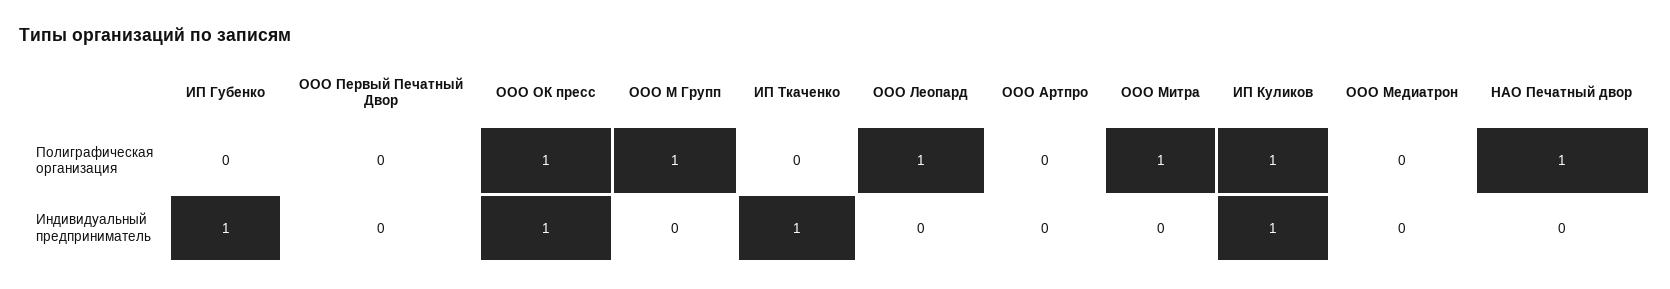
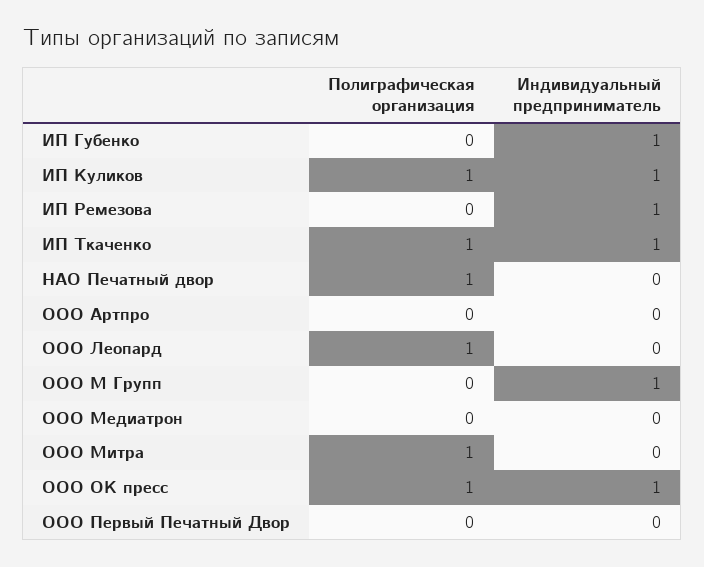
  {
    "ИП Губенко": {
      "Полиграфическая организация": 0,
      "Индивидуальный предприниматель": 1
    },
    "ООО Первый Печатный Двор": {
      "Полиграфическая организация": 0,
      "Индивидуальный предприниматель": 0
    },
    "ООО ОК пресс": {
      "Полиграфическая организация": 1,
      "Индивидуальный предприниматель": 1
    },
    "ООО М Групп": {
-     "Полиграфическая организация": 1,
+     "Полиграфическая организация": 0,
-     "Индивидуальный предприниматель": 0
+     "Индивидуальный предприниматель": 1
    },
    "ИП Ткаченко": {
-     "Полиграфическая организация": 0,
+     "Полиграфическая организация": 1,
      "Индивидуальный предприниматель": 1
    },
    "ООО Леопард": {
      "Полиграфическая организация": 1,
      "Индивидуальный предприниматель": 0
    },
    "ООО Артпро": {
      "Полиграфическая организация": 0,
      "Индивидуальный предприниматель": 0
    },
    "ООО Митра": {
      "Полиграфическая организация": 1,
      "Индивидуальный предприниматель": 0
    },
    "ИП Куликов": {
      "Полиграфическая организация": 1,
      "Индивидуальный предприниматель": 1
    },
    "ООО Медиатрон": {
      "Полиграфическая организация": 0,
      "Индивидуальный предприниматель": 0
    },
    "НАО Печатный двор": {
      "Полиграфическая организация": 1,
      "Индивидуальный предприниматель": 0
-   }
+   },
+   "ИП Ремезова": {
+     "Полиграфическая организация": 0,
+     "Индивидуальный предприниматель": 1
+   }
  }

